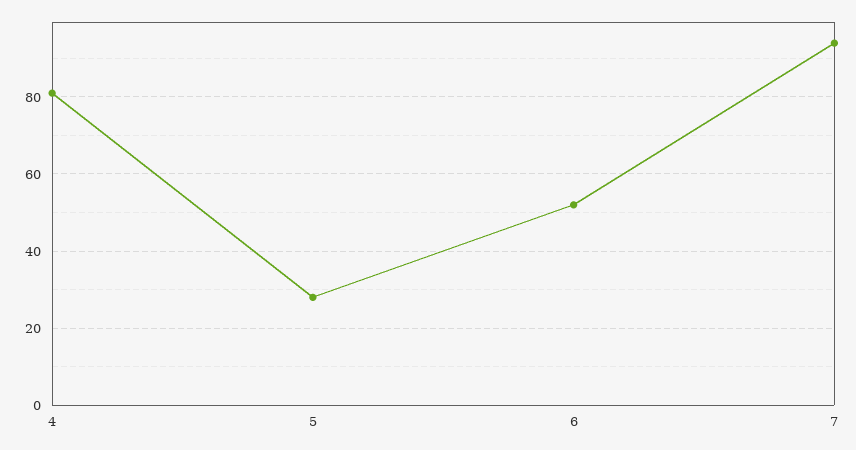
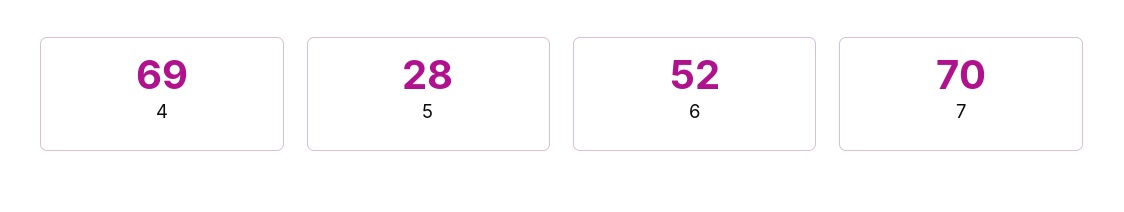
  {
-   "4": 80,
+   "4": 69,
    "5": 28,
    "6": 52,
-   "7": 95
+   "7": 70
  }

